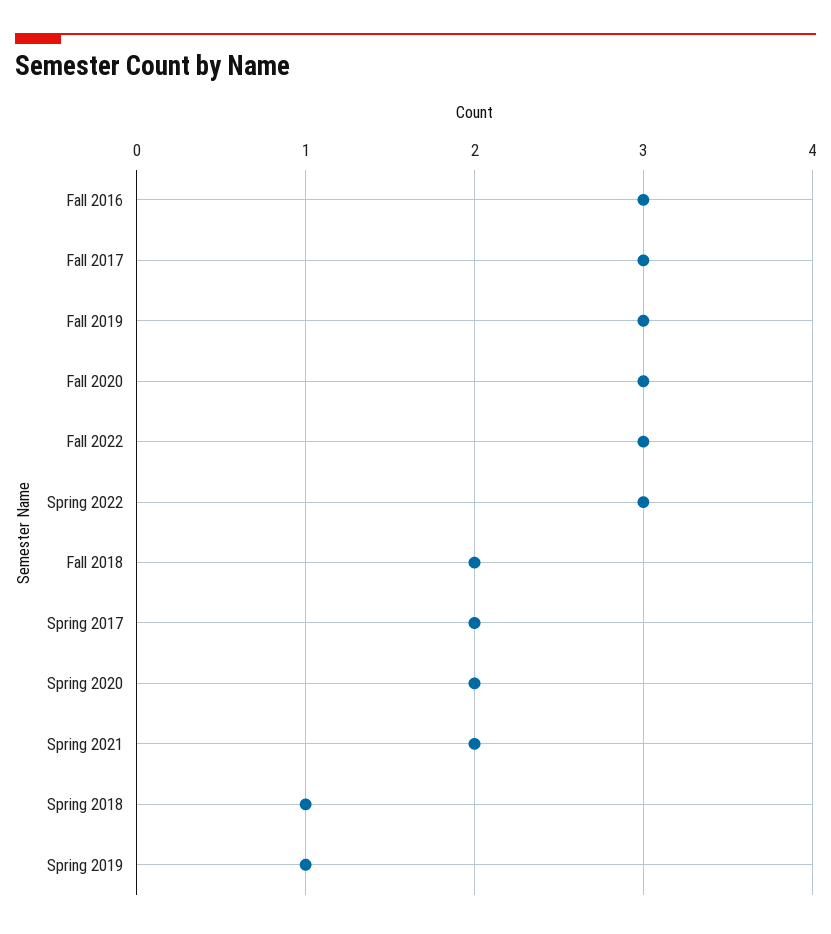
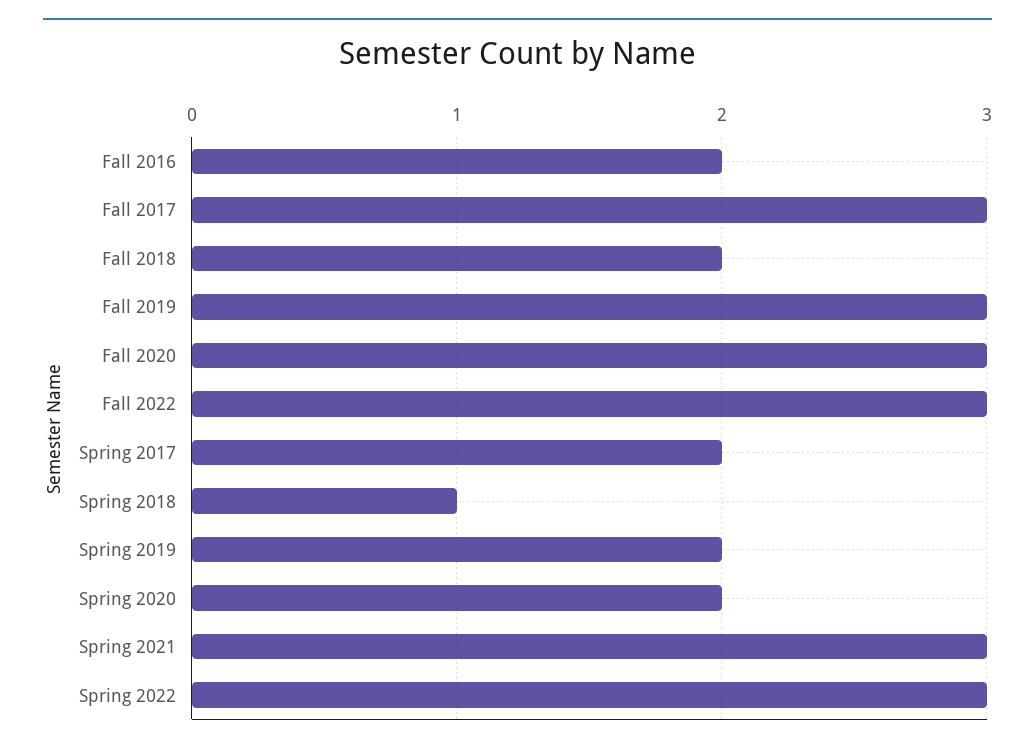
  {
-   "Fall 2016": 3,
+   "Fall 2016": 2,
    "Fall 2017": 3,
    "Fall 2019": 3,
    "Fall 2020": 3,
    "Fall 2022": 3,
    "Spring 2022": 3,
    "Fall 2018": 2,
    "Spring 2017": 2,
    "Spring 2020": 2,
-   "Spring 2021": 2,
+   "Spring 2021": 3,
    "Spring 2018": 1,
-   "Spring 2019": 1
+   "Spring 2019": 2
  }

